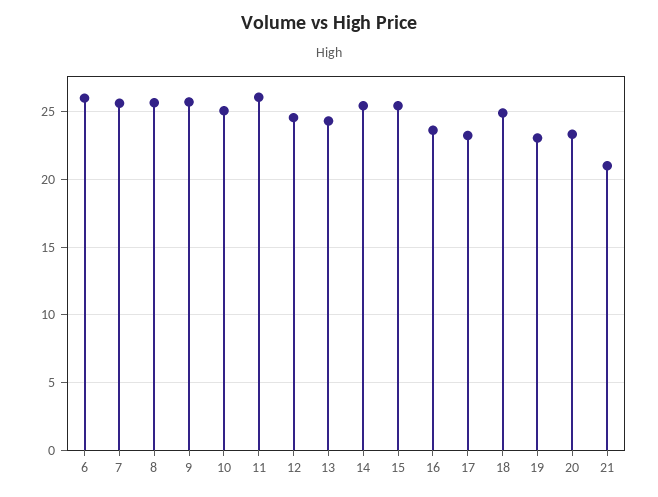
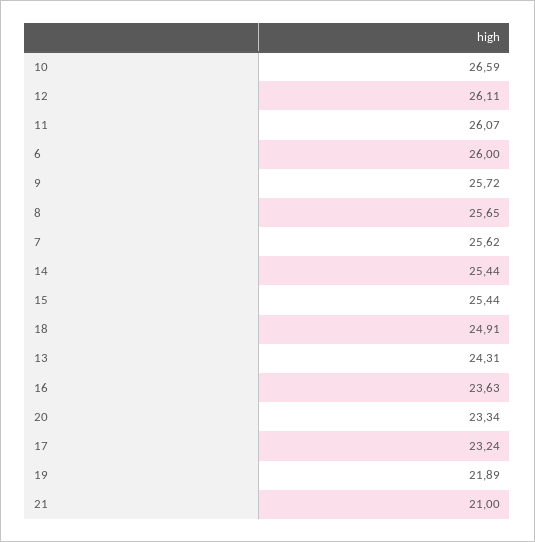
  {
    "6": 26,
    "7": 25.62,
    "8": 25.65,
    "9": 25.72,
-   "10": 25,
+   "10": 26.59,
    "11": 26.07,
-   "12": 24.5,
+   "12": 26.11,
    "13": 24.31,
    "14": 25.44,
    "15": 25.44,
    "16": 23.63,
    "17": 23.24,
    "18": 24.91,
-   "19": 23,
+   "19": 21.89,
    "20": 23.34,
    "21": 21
  }

